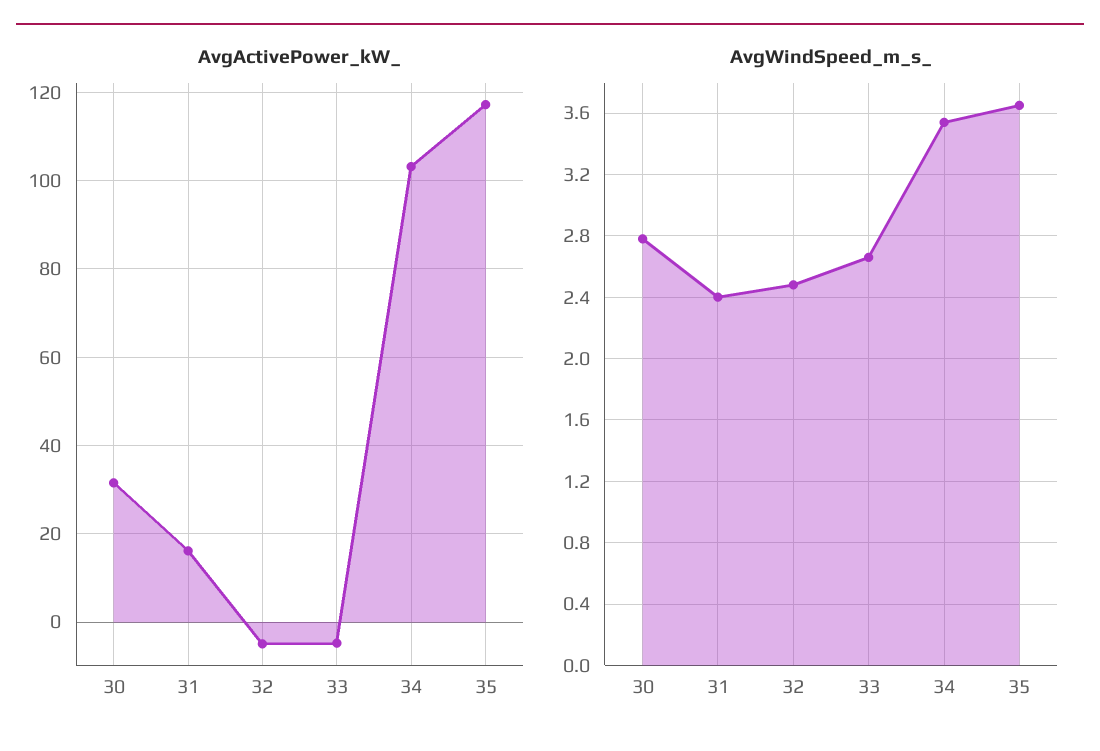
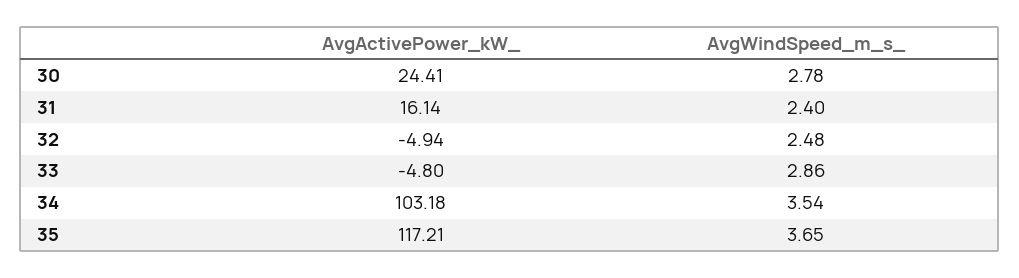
  {
    "AvgActivePower_kW_": {
-     "30": 32,
+     "30": 24.41,
      "31": 16.14,
      "32": -4.94,
      "33": -4.8,
      "34": 103.18,
      "35": 117.21
    },
    "AvgWindSpeed_m_s_": {
      "30": 2.78,
      "31": 2.4,
      "32": 2.48,
-     "33": 2.65,
+     "33": 2.86,
      "34": 3.54,
      "35": 3.65
    }
  }

